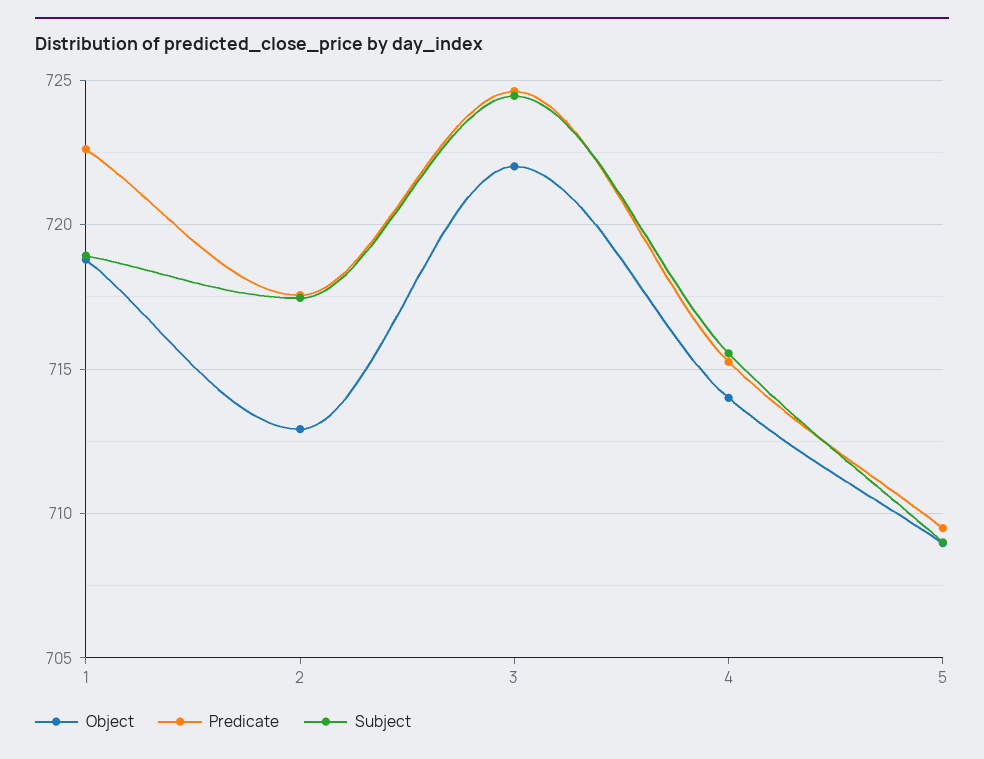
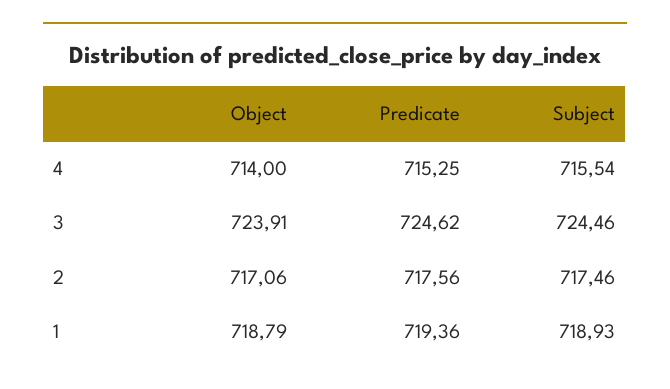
  {
    "Object": {
      "1": 718.79,
-     "2": 713,
+     "2": 717.06,
-     "3": 722,
+     "3": 723.91,
-     "4": 714,
+     "4": 714
-     "5": 709
    },
    "Predicate": {
-     "1": 722.5,
+     "1": 719.36,
      "2": 717.56,
      "3": 724.62,
-     "4": 715.25,
+     "4": 715.25
-     "5": 709.5
    },
    "Subject": {
      "1": 718.93,
      "2": 717.46,
      "3": 724.46,
-     "4": 715.54,
+     "4": 715.54
-     "5": 709
    }
  }

